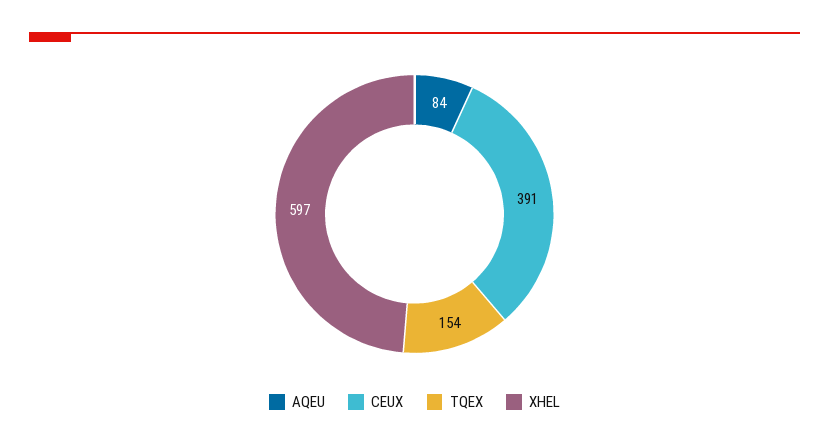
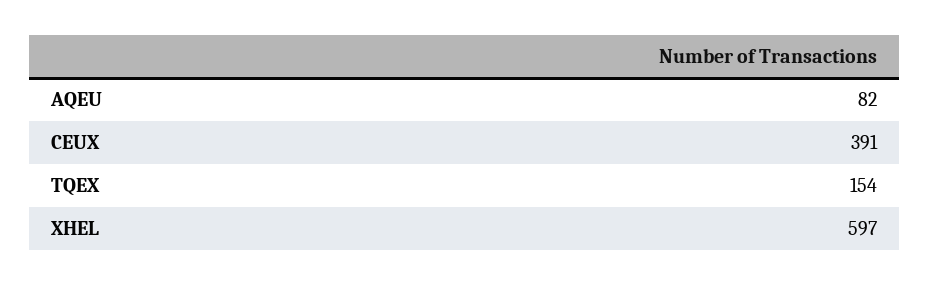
  {
-   "AQEU": 84,
+   "AQEU": 82,
    "CEUX": 391,
    "TQEX": 154,
    "XHEL": 597
  }

